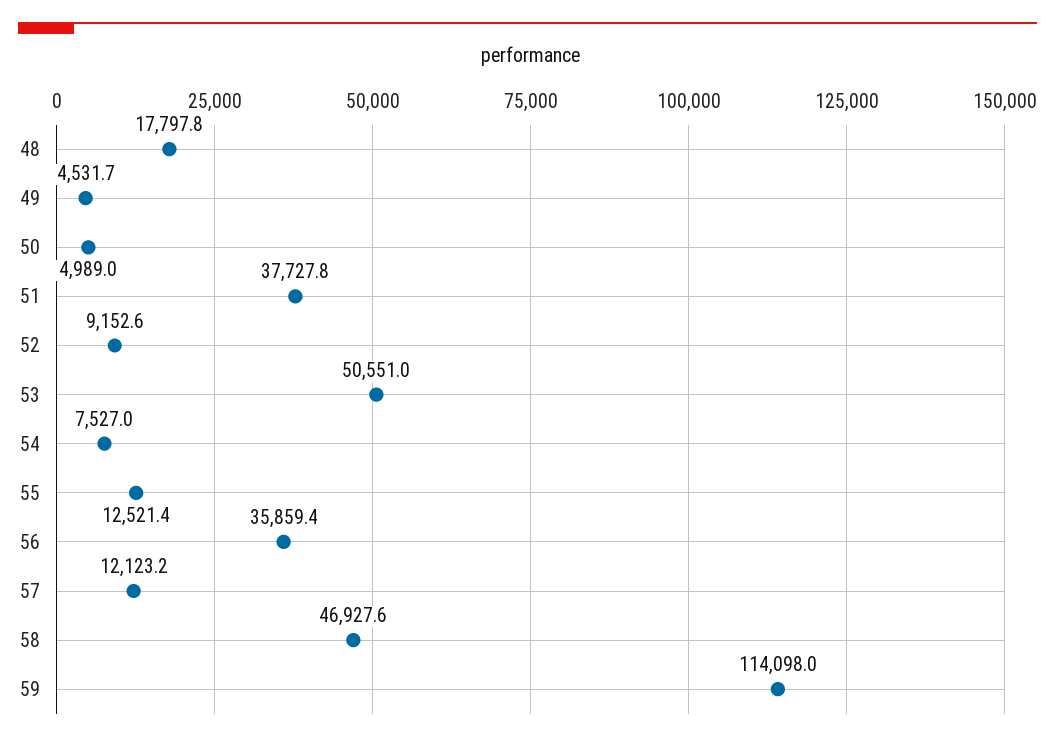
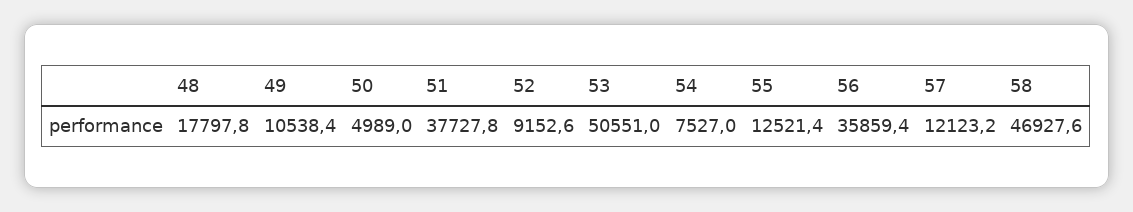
  {
    "48": 17797.8,
-   "49": 4531.7,
+   "49": 10538.4,
    "50": 4989,
    "51": 37727.8,
    "52": 9152.6,
    "53": 50551,
    "54": 7527,
    "55": 12521.4,
    "56": 35859.4,
    "57": 12123.2,
-   "58": 46927.6,
+   "58": 46927.6
-   "59": 114098
  }

